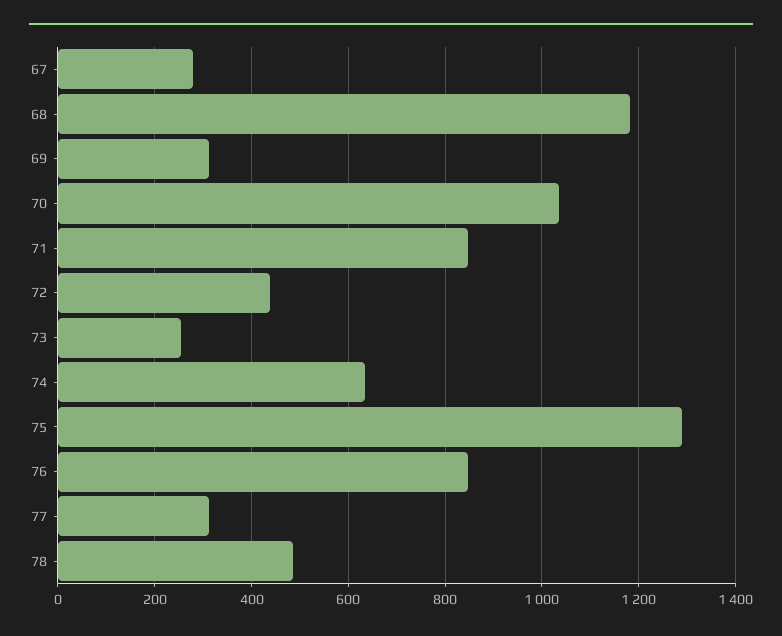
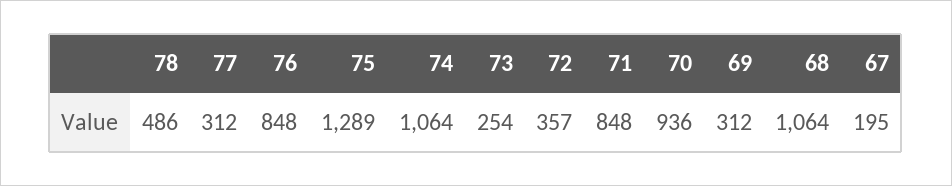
  {
-   "67": 280,
+   "67": 195,
-   "68": 1180,
+   "68": 1064,
    "69": 312,
-   "70": 1040,
+   "70": 936,
    "71": 848,
-   "72": 440,
+   "72": 357,
    "73": 254,
-   "74": 640,
+   "74": 1064,
    "75": 1289,
    "76": 848,
    "77": 312,
    "78": 486
  }

